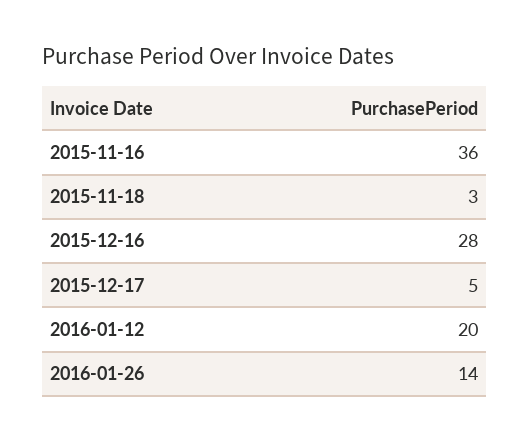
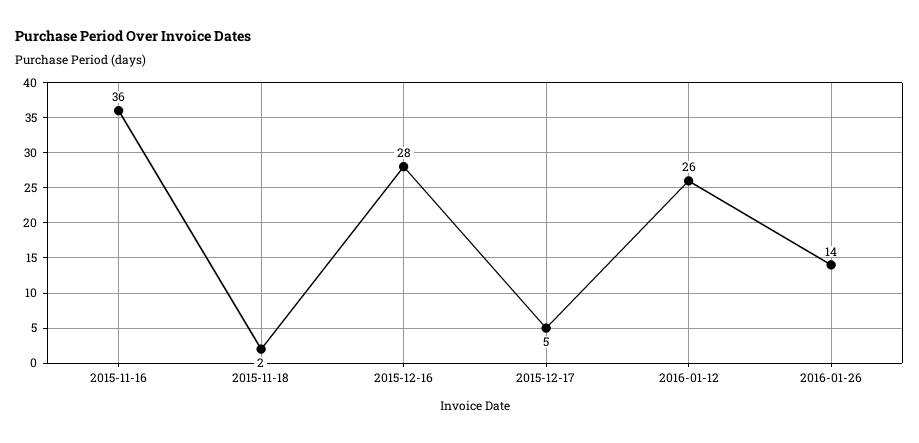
  {
    "2015-11-16": 36,
-   "2015-11-18": 3,
+   "2015-11-18": 2,
    "2015-12-16": 28,
    "2015-12-17": 5,
-   "2016-01-12": 20,
+   "2016-01-12": 26,
    "2016-01-26": 14
  }

